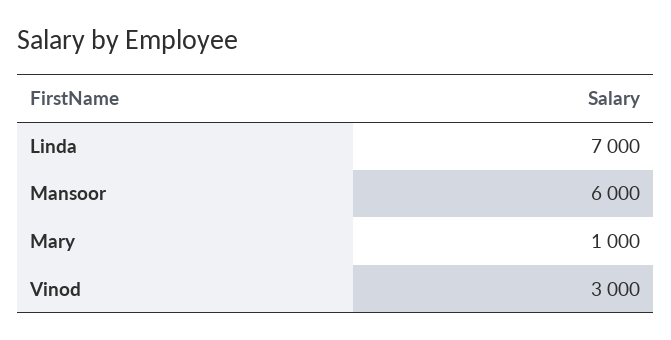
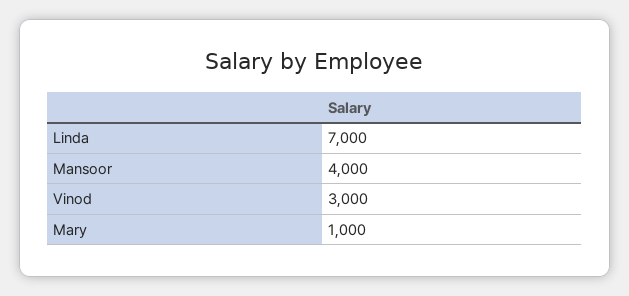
  {
    "Linda": 7000,
-   "Mansoor": 6000,
+   "Mansoor": 4000,
    "Mary": 1000,
    "Vinod": 3000
  }

